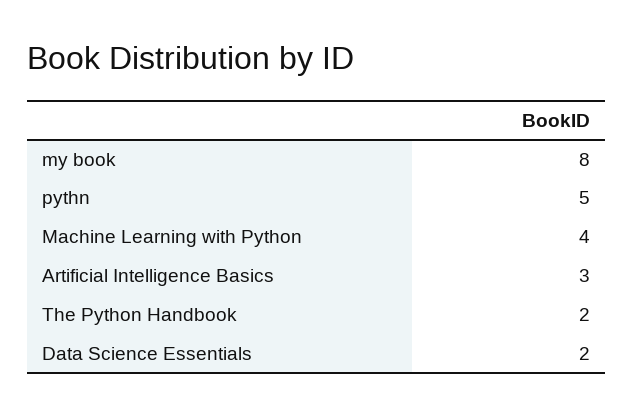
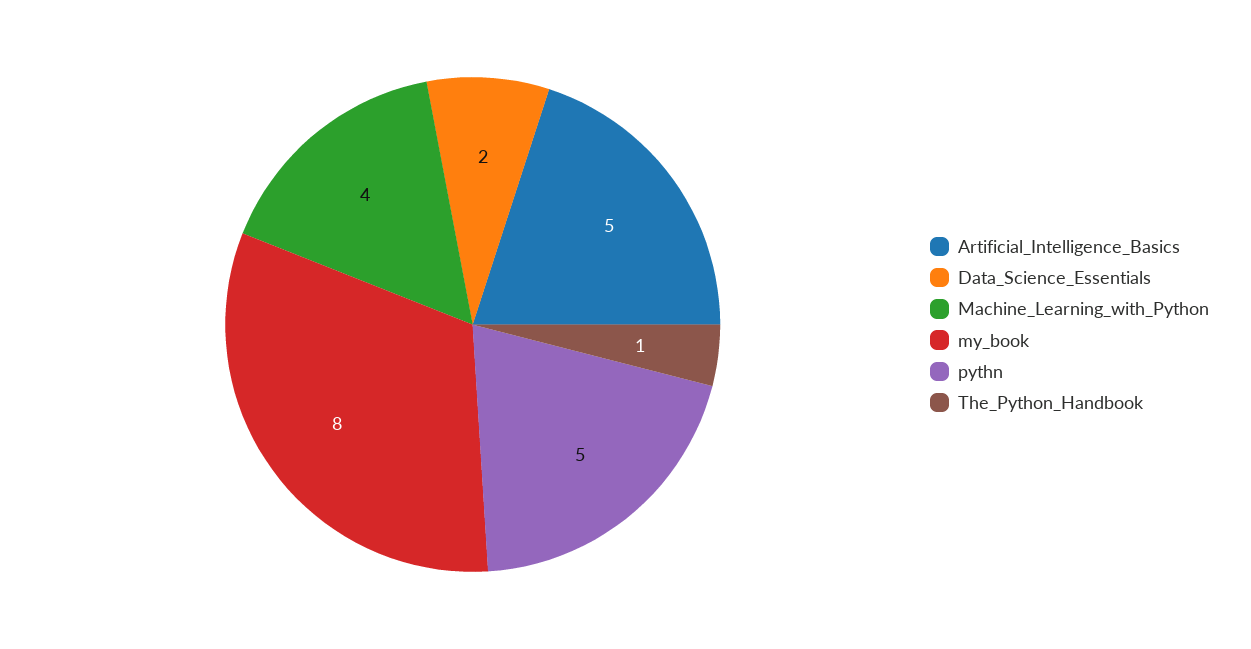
  {
    "my book": 8,
    "pythn": 5,
    "Machine Learning with Python": 4,
-   "Artificial Intelligence Basics": 3,
+   "Artificial Intelligence Basics": 5,
-   "The Python Handbook": 2,
+   "The Python Handbook": 1,
    "Data Science Essentials": 2
  }

